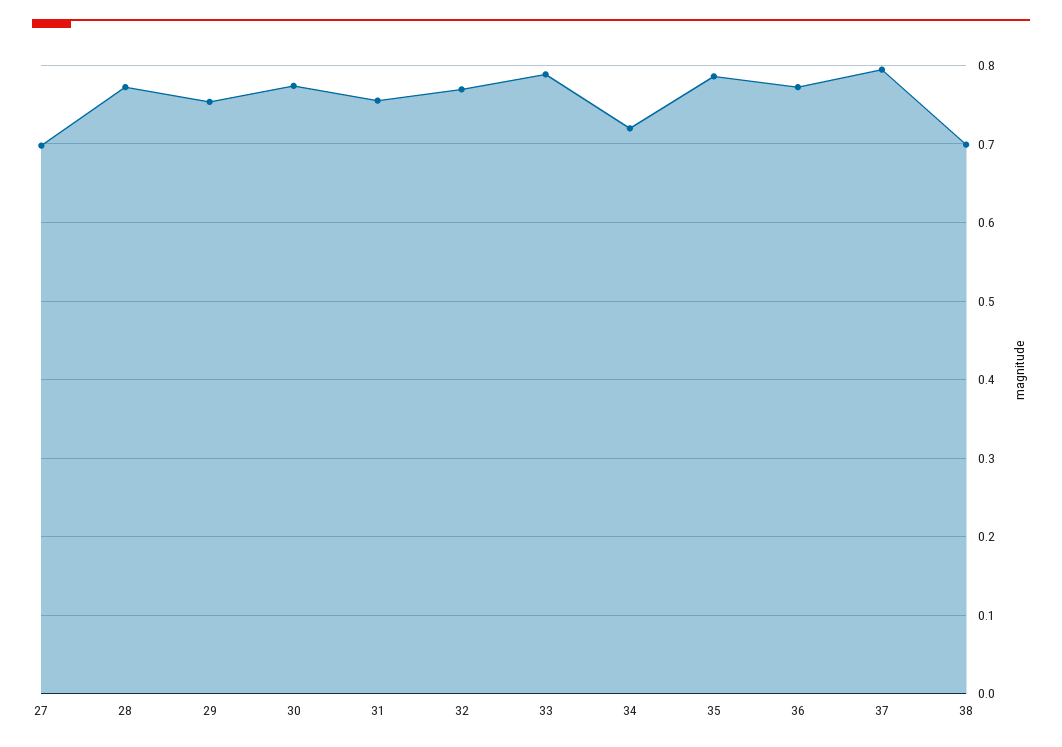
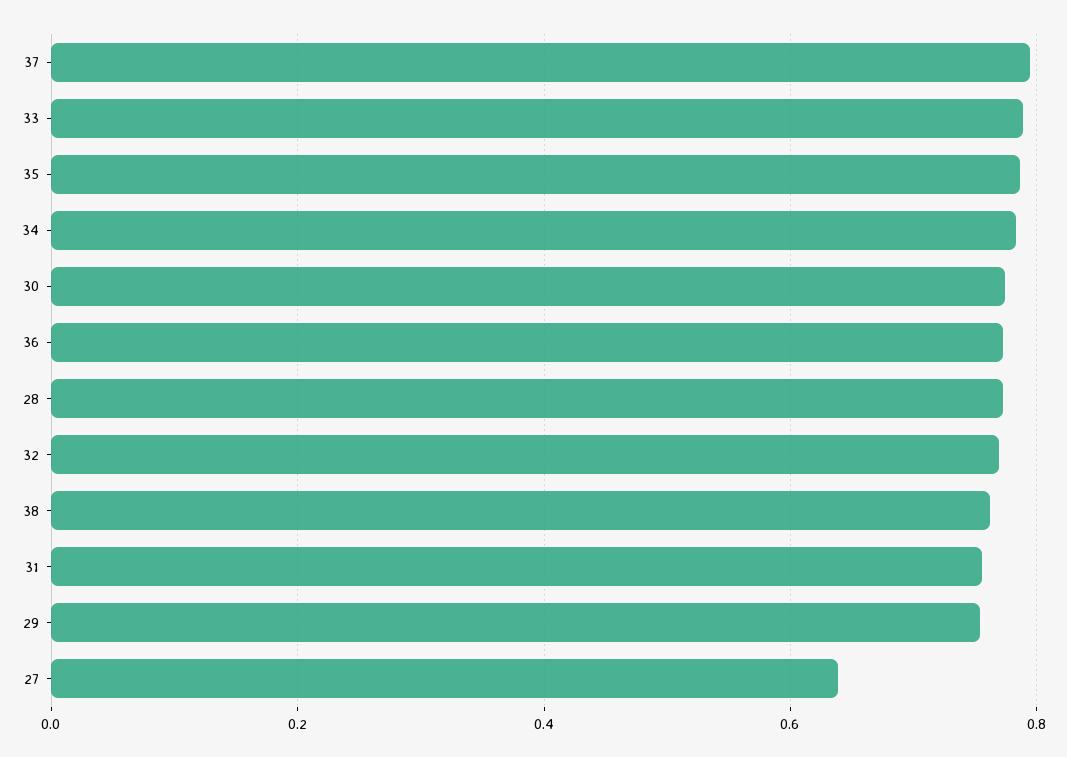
  {
-   "27": 0.7,
+   "27": 0.64,
    "28": 0.77,
    "29": 0.75,
    "30": 0.77,
    "31": 0.76,
    "32": 0.77,
    "33": 0.79,
-   "34": 0.72,
+   "34": 0.78,
    "35": 0.79,
    "36": 0.77,
    "37": 0.79,
-   "38": 0.7
+   "38": 0.76
  }

